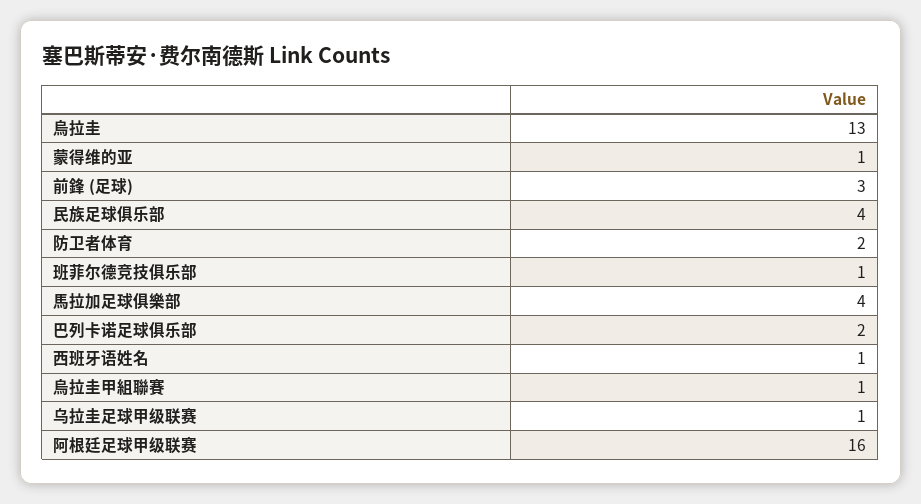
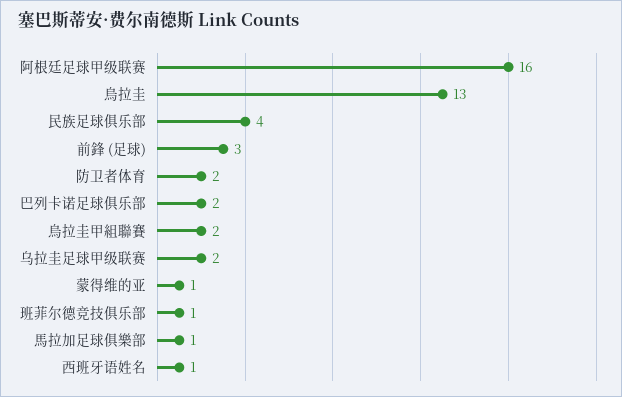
  {
    "烏拉圭": 13,
    "蒙得维的亚": 1,
    "前鋒 (足球)": 3,
    "民族足球俱乐部": 4,
    "防卫者体育": 2,
    "班菲尔德竞技俱乐部": 1,
-   "馬拉加足球俱樂部": 4,
+   "馬拉加足球俱樂部": 1,
    "巴列卡诺足球俱乐部": 2,
    "西班牙语姓名": 1,
-   "烏拉圭甲組聯賽": 1,
+   "烏拉圭甲組聯賽": 2,
-   "乌拉圭足球甲级联赛": 1,
+   "乌拉圭足球甲级联赛": 2,
    "阿根廷足球甲级联赛": 16
  }

